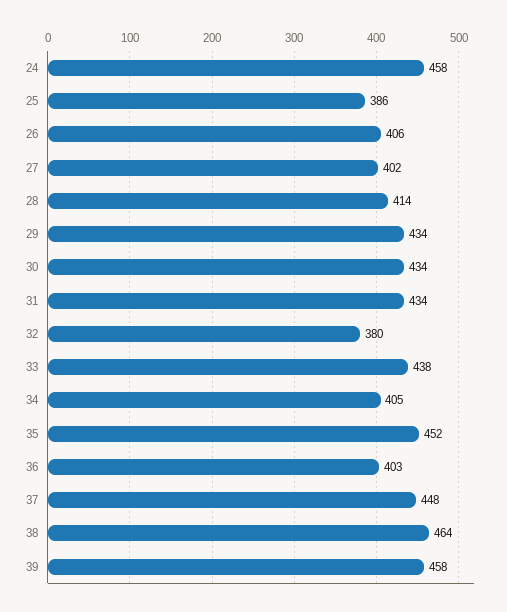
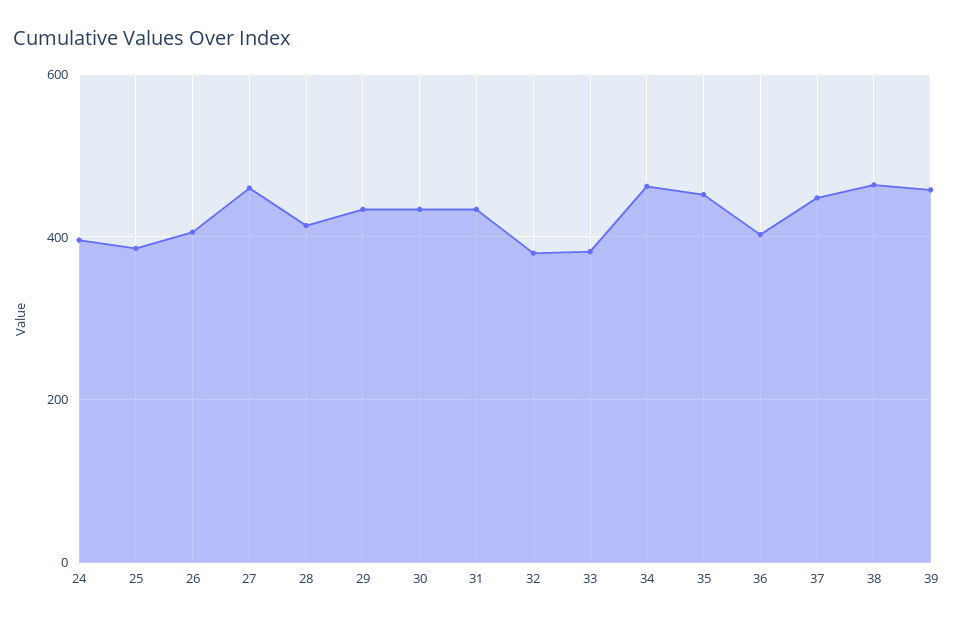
  {
-   "24": 458,
+   "24": 400,
    "25": 386,
    "26": 406,
-   "27": 402,
+   "27": 460,
    "28": 414,
    "29": 434,
    "30": 434,
    "31": 434,
    "32": 380,
-   "33": 438,
+   "33": 380,
-   "34": 405,
+   "34": 460,
    "35": 452,
    "36": 403,
    "37": 448,
    "38": 464,
    "39": 458
  }

